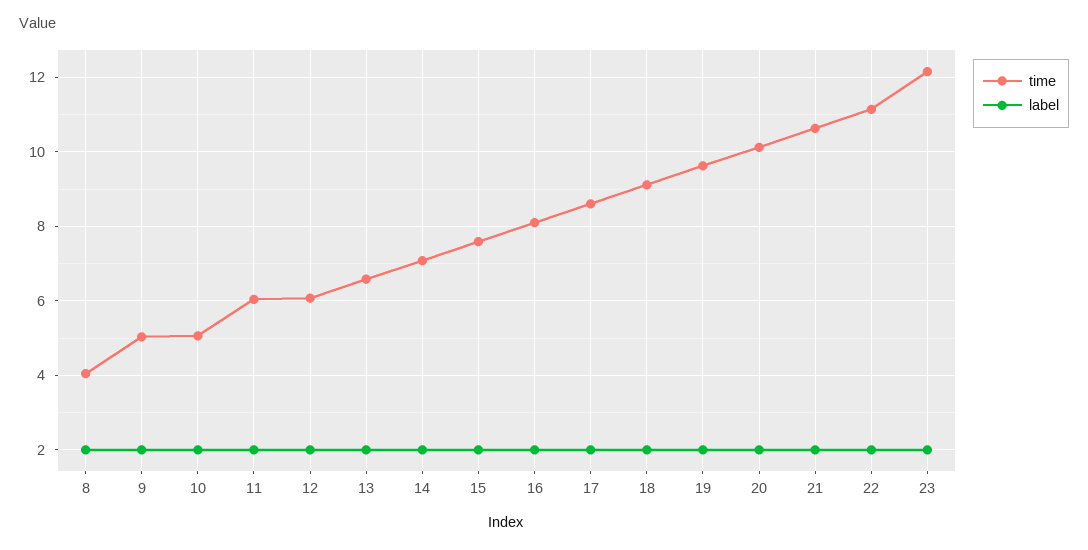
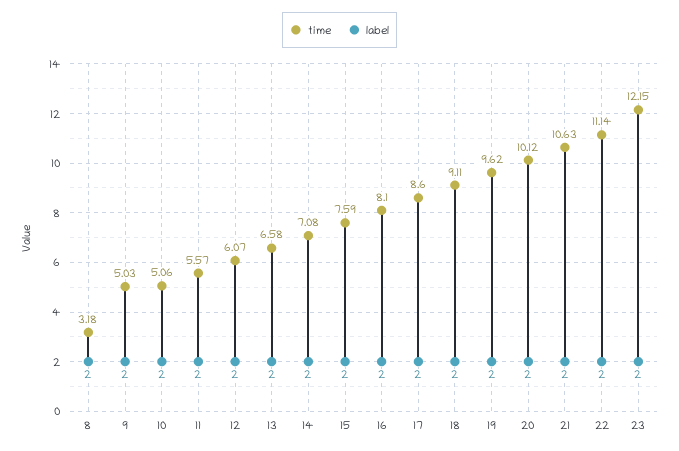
  {
    "time": {
-     "8": 4,
+     "8": 3.18,
      "9": 5.03,
      "10": 5.06,
-     "11": 6,
+     "11": 5.57,
      "12": 6.07,
      "13": 6.58,
      "14": 7.08,
      "15": 7.59,
      "16": 8.1,
      "17": 8.6,
      "18": 9.11,
      "19": 9.62,
      "20": 10.12,
      "21": 10.63,
      "22": 11.14,
      "23": 12.15
    },
    "label": {
      "8": 2,
      "9": 2,
      "10": 2,
      "11": 2,
      "12": 2,
      "13": 2,
      "14": 2,
      "15": 2,
      "16": 2,
      "17": 2,
      "18": 2,
      "19": 2,
      "20": 2,
      "21": 2,
      "22": 2,
      "23": 2
    }
  }

